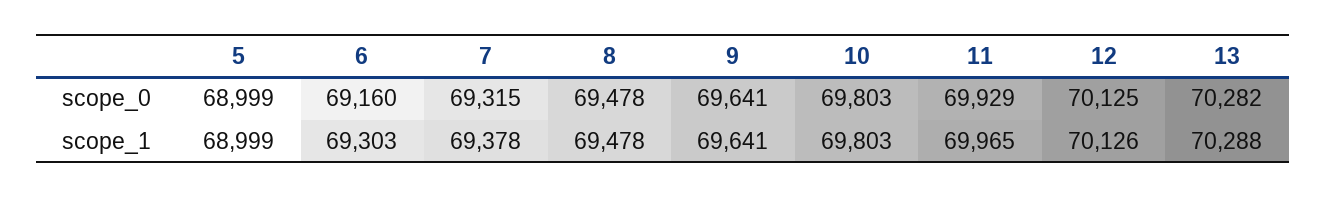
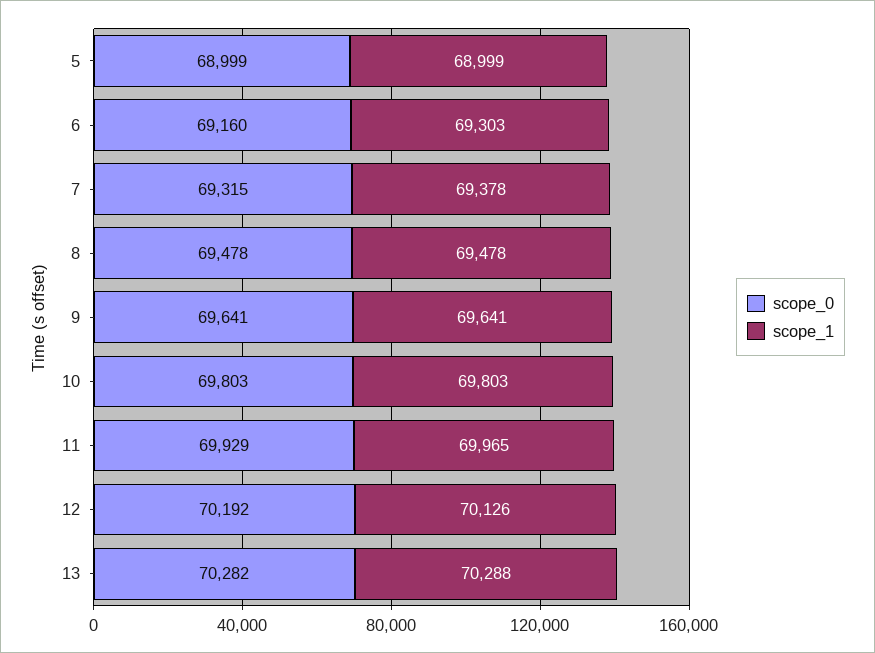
  {
    "scope_0": {
      "5": 68999,
      "6": 69160,
      "7": 69315,
      "8": 69478,
      "9": 69641,
      "10": 69803,
      "11": 69929,
-     "12": 70125,
+     "12": 70192,
      "13": 70282
    },
    "scope_1": {
      "5": 68999,
      "6": 69303,
      "7": 69378,
      "8": 69478,
      "9": 69641,
      "10": 69803,
      "11": 69965,
      "12": 70126,
      "13": 70288
    }
  }

